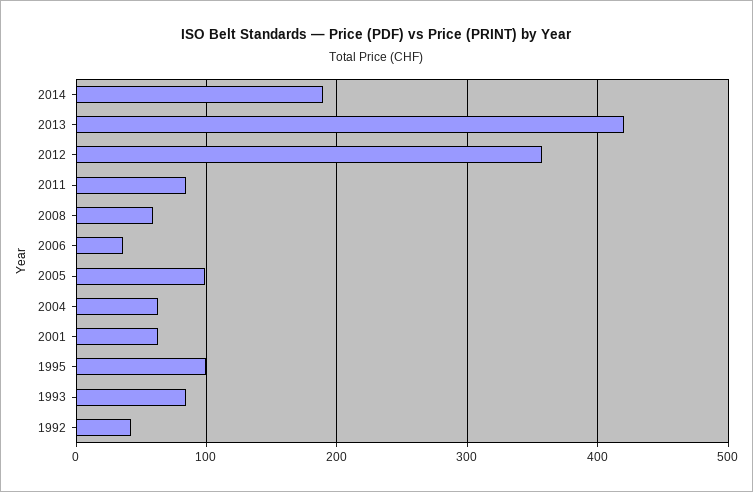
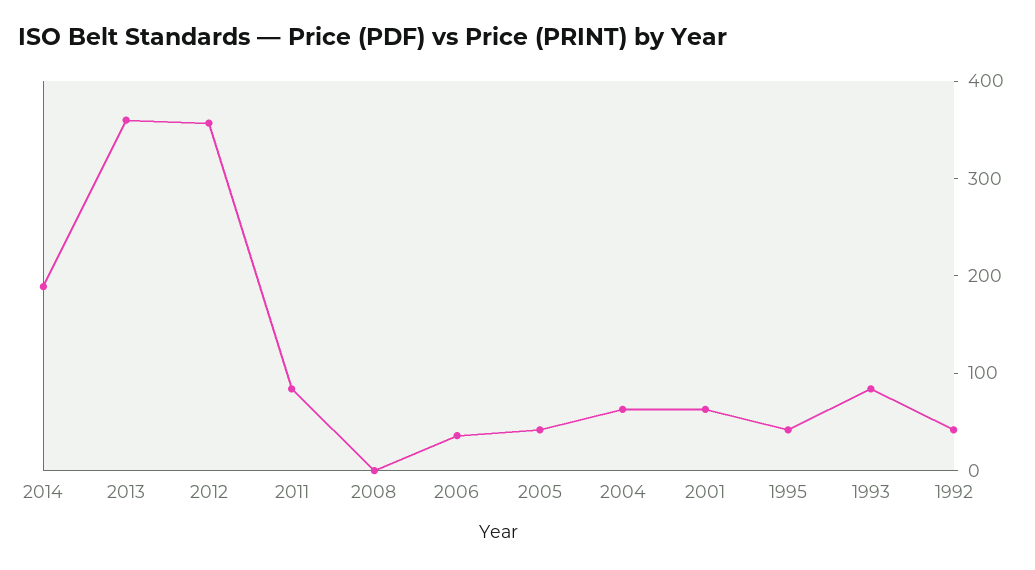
  {
    "2014": 190,
-   "2013": 420,
+   "2013": 360,
    "2012": 360,
    "2011": 80,
-   "2008": 60,
+   "2008": 0,
    "2006": 40,
-   "2005": 100,
+   "2005": 40,
    "2004": 60,
    "2001": 60,
-   "1995": 100,
+   "1995": 40,
    "1993": 80,
    "1992": 40
  }

